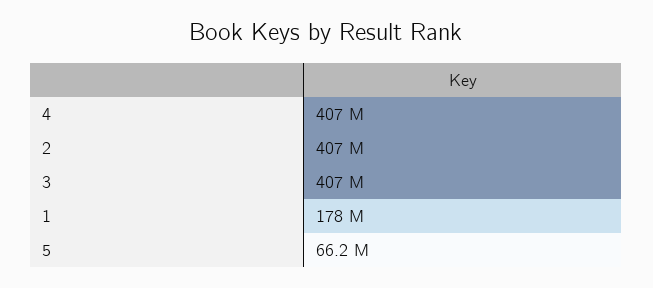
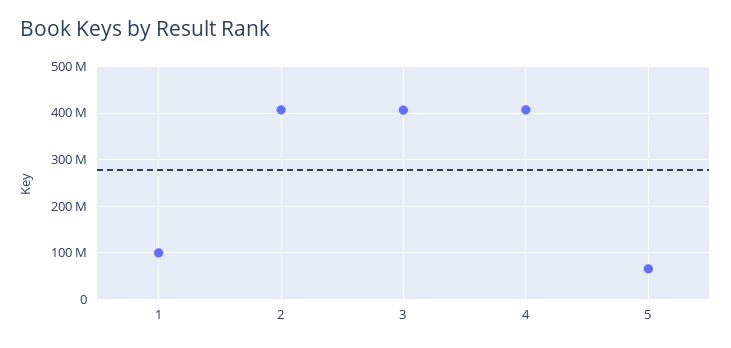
  {
    "4": 407000000,
    "2": 407000000,
    "3": 407000000,
-   "1": 178000000,
+   "1": 100000000,
    "5": 66200000
  }

